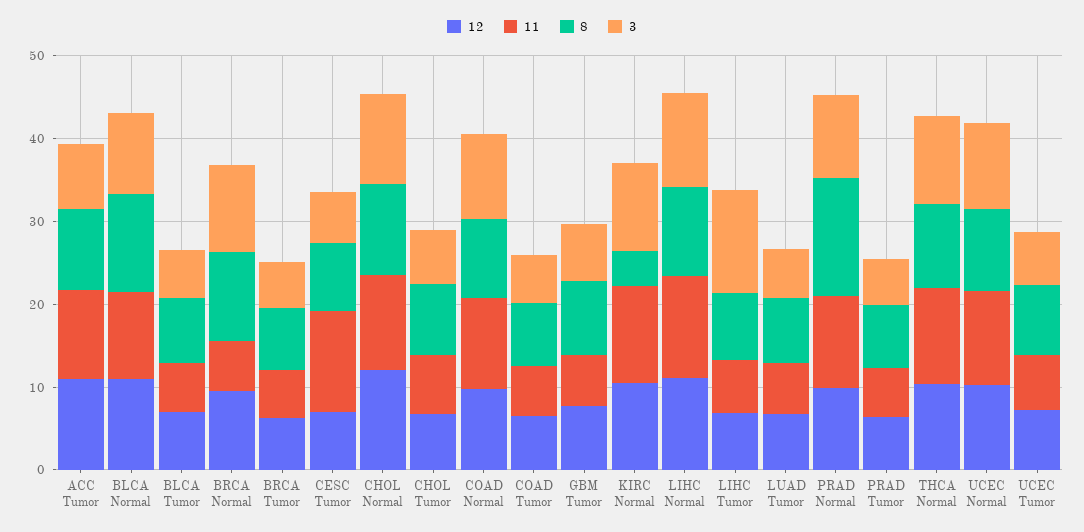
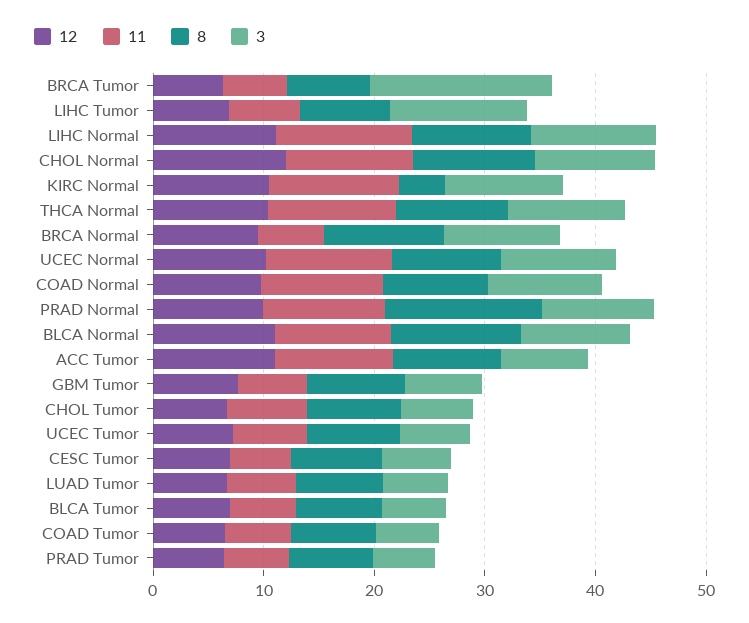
  {
    "12": {
      "ACC Tumor": 12,
      "BLCA Normal": 12,
      "BLCA Tumor": 8,
      "BRCA Normal": 10,
      "BRCA Tumor": 6,
      "CESC Tumor": 8,
      "CHOL Normal": 12,
      "CHOL Tumor": 6,
      "COAD Normal": 10,
      "COAD Tumor": 6,
      "GBM Tumor": 8,
      "KIRC Normal": 10,
      "LIHC Normal": 12,
      "LIHC Tumor": 6,
      "LUAD Tumor": 6,
      "PRAD Normal": 10,
      "PRAD Tumor": 6,
      "THCA Normal": 10,
      "UCEC Normal": 10,
      "UCEC Tumor": 8
    },
    "11": {
      "ACC Tumor": 10,
      "BLCA Normal": 10,
      "BLCA Tumor": 6,
      "BRCA Normal": 6,
      "BRCA Tumor": 6,
-     "CESC Tumor": 12,
+     "CESC Tumor": 6,
      "CHOL Normal": 12,
      "CHOL Tumor": 8,
      "COAD Normal": 12,
      "COAD Tumor": 6,
      "GBM Tumor": 6,
      "KIRC Normal": 12,
      "LIHC Normal": 12,
      "LIHC Tumor": 6,
      "LUAD Tumor": 6,
      "PRAD Normal": 12,
      "PRAD Tumor": 6,
      "THCA Normal": 12,
      "UCEC Normal": 12,
      "UCEC Tumor": 6
    },
    "8": {
      "ACC Tumor": 10,
      "BLCA Normal": 12,
      "BLCA Tumor": 8,
      "BRCA Normal": 10,
      "BRCA Tumor": 8,
      "CESC Tumor": 8,
      "CHOL Normal": 12,
      "CHOL Tumor": 8,
      "COAD Normal": 10,
      "COAD Tumor": 8,
      "GBM Tumor": 8,
      "KIRC Normal": 4,
      "LIHC Normal": 10,
      "LIHC Tumor": 8,
      "LUAD Tumor": 8,
      "PRAD Normal": 14,
      "PRAD Tumor": 8,
      "THCA Normal": 10,
      "UCEC Normal": 10,
      "UCEC Tumor": 8
    },
    "3": {
      "ACC Tumor": 8,
      "BLCA Normal": 10,
      "BLCA Tumor": 6,
      "BRCA Normal": 10,
-     "BRCA Tumor": 6,
+     "BRCA Tumor": 16,
      "CESC Tumor": 6,
      "CHOL Normal": 10,
      "CHOL Tumor": 6,
      "COAD Normal": 10,
      "COAD Tumor": 6,
      "GBM Tumor": 6,
      "KIRC Normal": 10,
      "LIHC Normal": 12,
      "LIHC Tumor": 12,
      "LUAD Tumor": 6,
      "PRAD Normal": 10,
      "PRAD Tumor": 6,
      "THCA Normal": 10,
      "UCEC Normal": 10,
      "UCEC Tumor": 6
    }
  }

